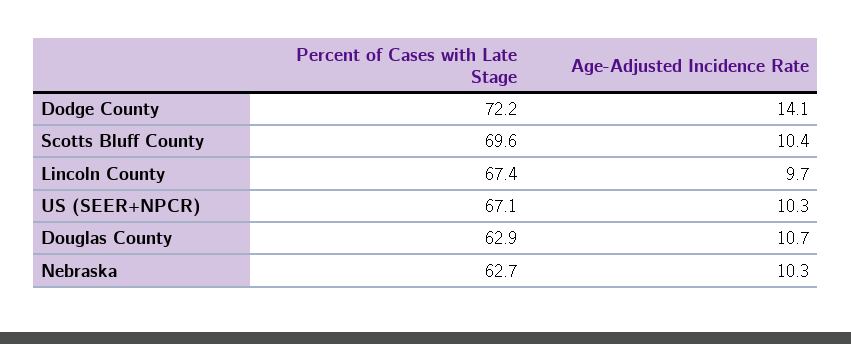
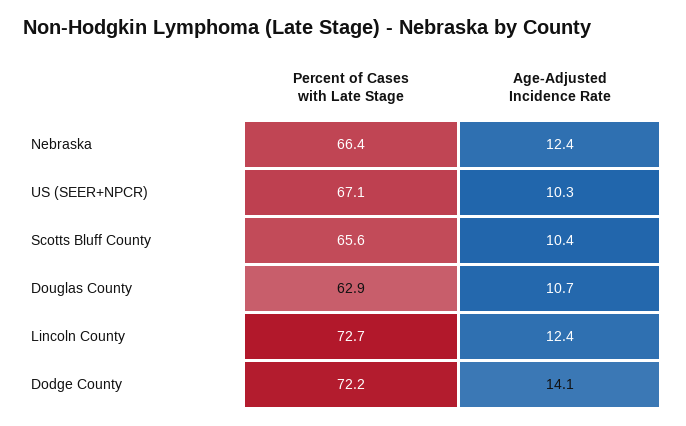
  {
    "Percent of Cases with Late Stage": {
      "Dodge County": 72.2,
-     "Scotts Bluff County": 69.6,
+     "Scotts Bluff County": 65.6,
-     "Lincoln County": 67.4,
+     "Lincoln County": 72.7,
      "US (SEER+NPCR)": 67.1,
      "Douglas County": 62.9,
-     "Nebraska": 62.7
+     "Nebraska": 66.4
    },
    "Age-Adjusted Incidence Rate": {
      "Dodge County": 14.1,
      "Scotts Bluff County": 10.4,
-     "Lincoln County": 9.7,
+     "Lincoln County": 12.4,
      "US (SEER+NPCR)": 10.3,
      "Douglas County": 10.7,
-     "Nebraska": 10.3
+     "Nebraska": 12.4
    }
  }

